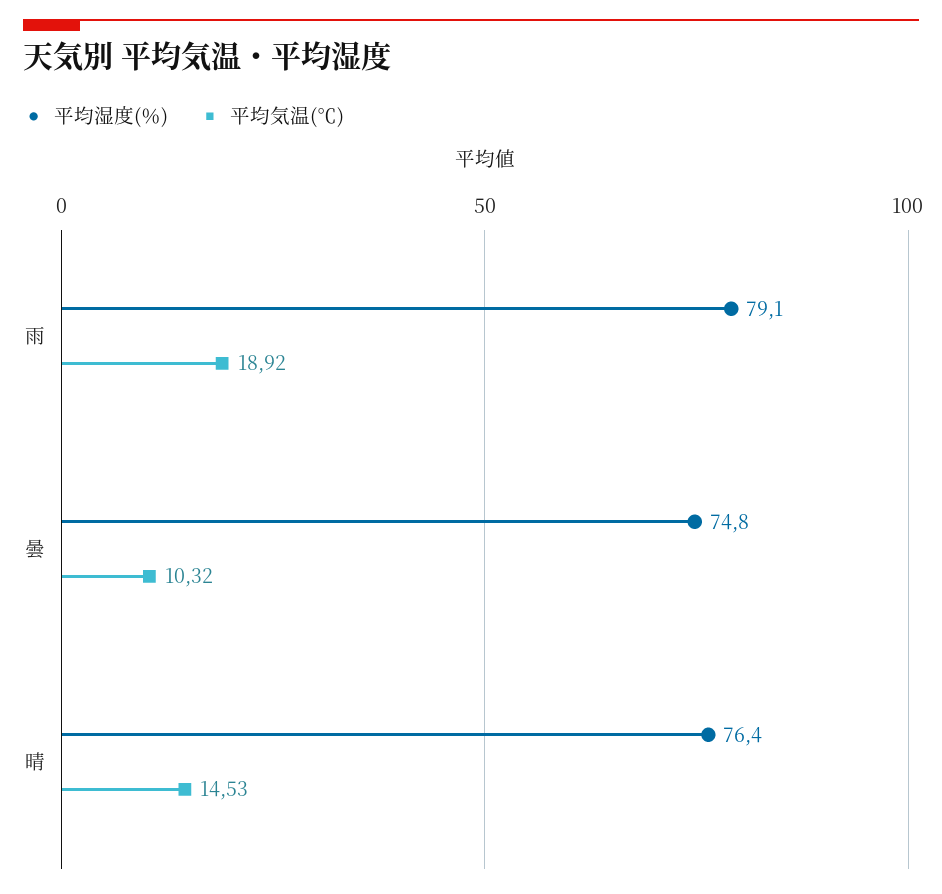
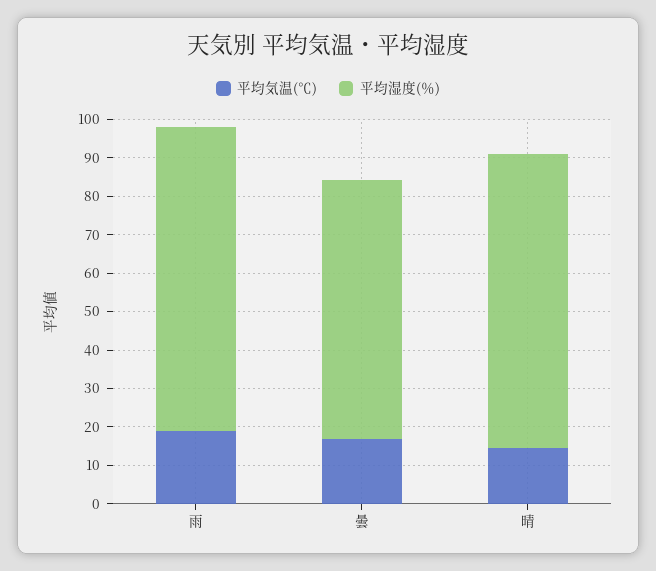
  {
    "平均湿度(％)": {
      "雨": 79.1,
-     "曇": 74.8,
+     "曇": 67.5,
      "晴": 76.4
    },
    "平均気温(℃)": {
      "雨": 18.92,
-     "曇": 10.32,
+     "曇": 17.5,
      "晴": 14.53
    }
  }

